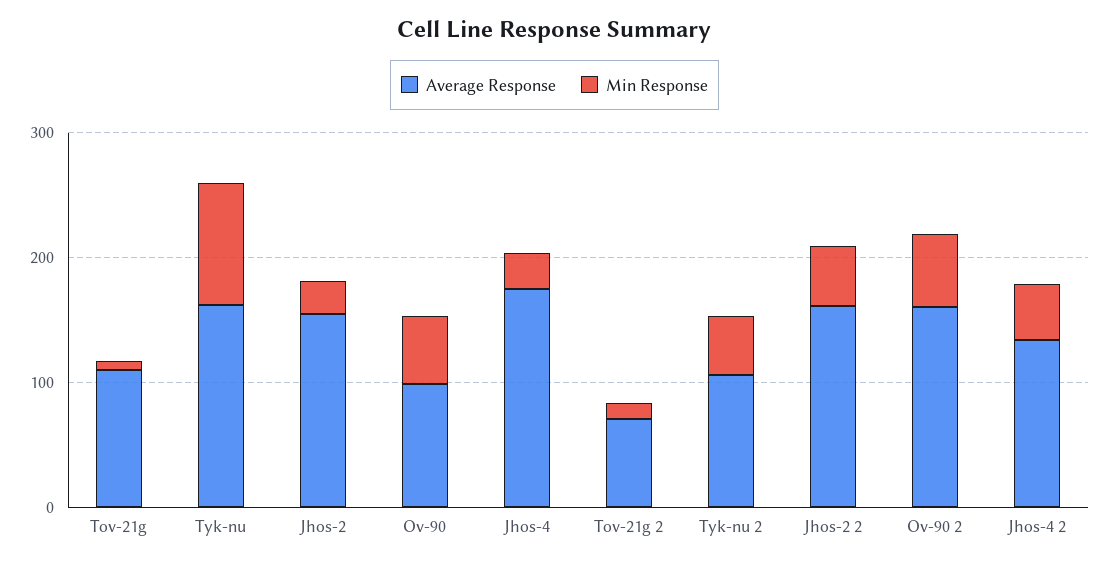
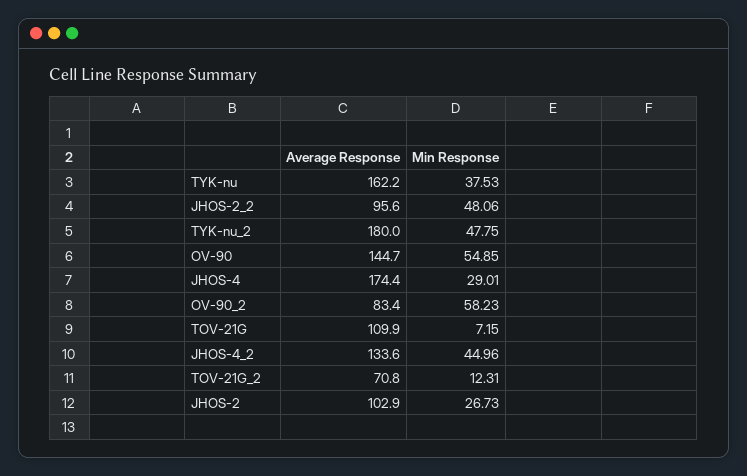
  {
    "Average Response": {
      "Tov-21g": 109.9,
      "Tyk-nu": 162.2,
-     "Jhos-2": 160,
+     "Jhos-2": 102.9,
-     "Ov-90": 100,
+     "Ov-90": 144.7,
      "Jhos-4": 174.4,
      "Tov-21g 2": 70.8,
-     "Tyk-nu 2": 100,
+     "Tyk-nu 2": 180,
-     "Jhos-2 2": 160,
+     "Jhos-2 2": 95.6,
-     "Ov-90 2": 160,
+     "Ov-90 2": 83.4,
      "Jhos-4 2": 133.6
    },
    "Min Response": {
      "Tov-21g": 7.15,
-     "Tyk-nu": 100,
+     "Tyk-nu": 37.53,
      "Jhos-2": 26.73,
      "Ov-90": 54.85,
      "Jhos-4": 29.01,
      "Tov-21g 2": 12.31,
      "Tyk-nu 2": 47.75,
      "Jhos-2 2": 48.06,
      "Ov-90 2": 58.23,
      "Jhos-4 2": 44.96
    }
  }

